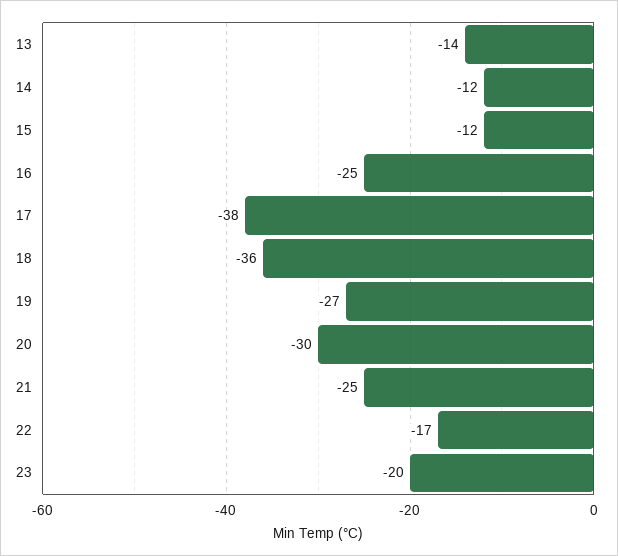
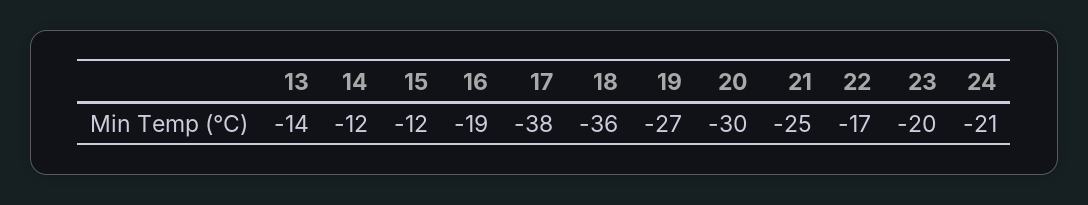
  {
    "13": -14,
    "14": -12,
    "15": -12,
-   "16": -25,
+   "16": -19,
    "17": -38,
    "18": -36,
    "19": -27,
    "20": -30,
    "21": -25,
    "22": -17,
-   "23": -20
+   "23": -20,
+   "24": -21
  }

